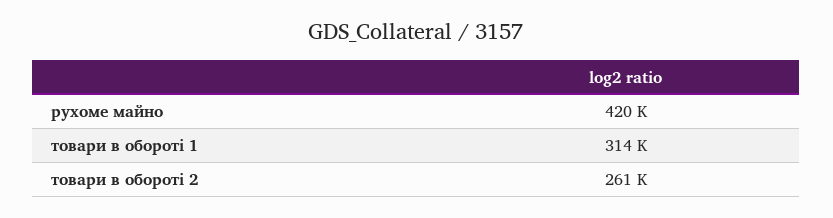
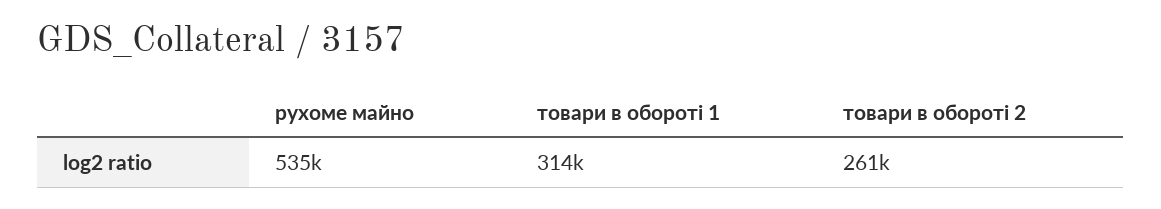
  {
-   "рухоме майно": 420000,
+   "рухоме майно": 535000,
    "товари в обороті 1": 314000,
    "товари в обороті 2": 261000
  }

